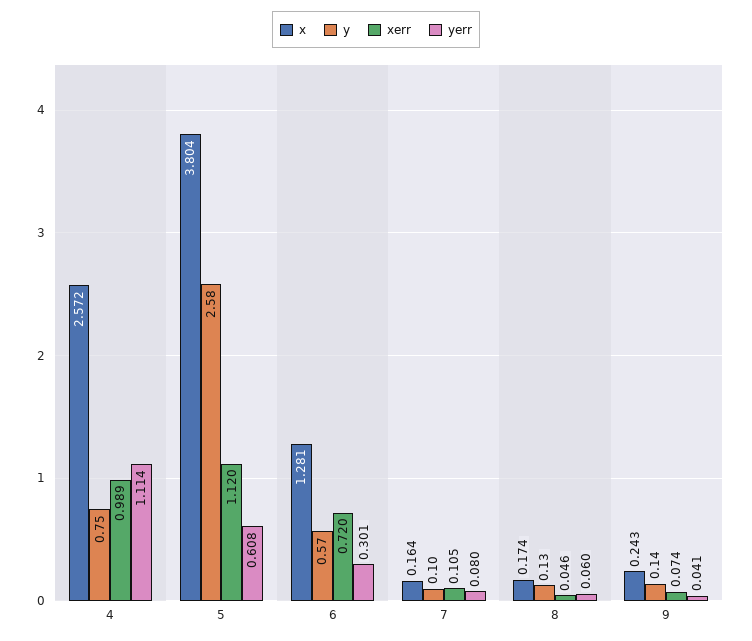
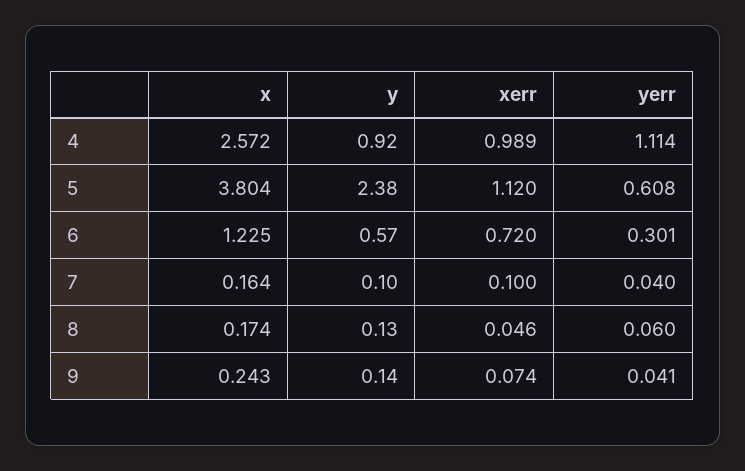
  {
    "x": {
      "4": 2.572,
      "5": 3.804,
-     "6": 1.281,
+     "6": 1.225,
      "7": 0.164,
      "8": 0.174,
      "9": 0.243
    },
    "y": {
-     "4": 0.75,
+     "4": 0.92,
-     "5": 2.58,
+     "5": 2.38,
      "6": 0.57,
      "7": 0.1,
      "8": 0.13,
      "9": 0.14
    },
    "xerr": {
      "4": 0.989,
      "5": 1.12,
      "6": 0.72,
-     "7": 0.105,
+     "7": 0.1,
      "8": 0.046,
      "9": 0.074
    },
    "yerr": {
      "4": 1.114,
      "5": 0.608,
      "6": 0.301,
-     "7": 0.08,
+     "7": 0.04,
      "8": 0.06,
      "9": 0.041
    }
  }

